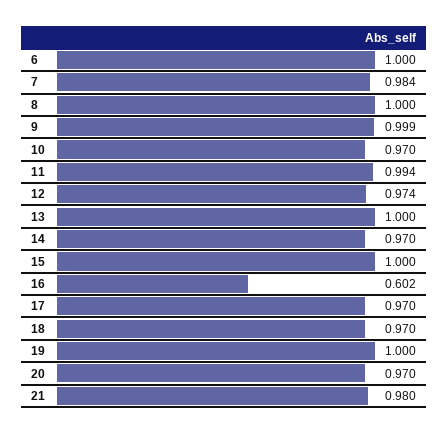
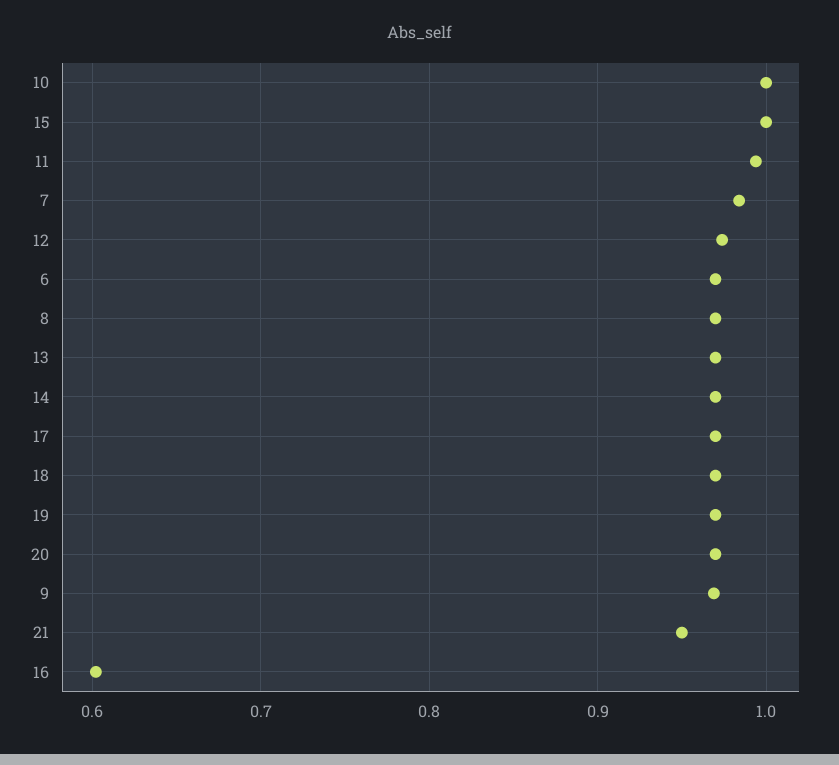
  {
-   "6": 1,
+   "6": 0.97,
    "7": 0.984,
-   "8": 1,
+   "8": 0.97,
-   "9": 0.999,
+   "9": 0.97,
-   "10": 0.97,
+   "10": 1,
    "11": 0.994,
    "12": 0.974,
-   "13": 1,
+   "13": 0.97,
    "14": 0.97,
    "15": 1,
    "16": 0.602,
    "17": 0.97,
    "18": 0.97,
-   "19": 1,
+   "19": 0.97,
    "20": 0.97,
-   "21": 0.98
+   "21": 0.95
  }

